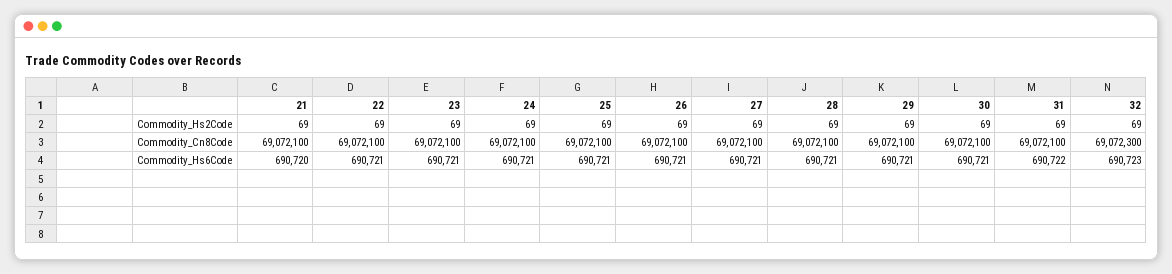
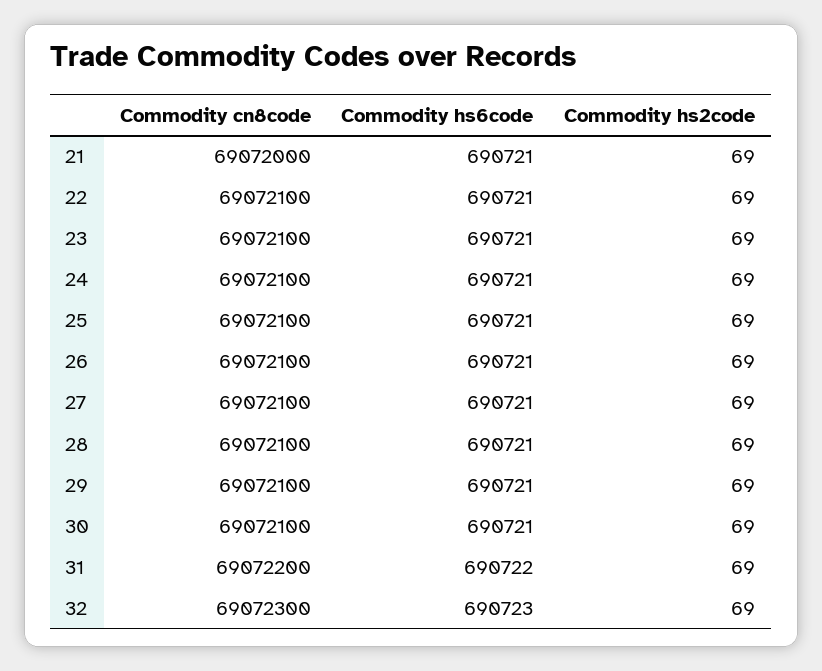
  {
    "21": {
      "Commodity_Hs2Code": 69,
-     "Commodity_Cn8Code": 69072100,
+     "Commodity_Cn8Code": 69072000,
-     "Commodity_Hs6Code": 690720
+     "Commodity_Hs6Code": 690721
    },
    "22": {
      "Commodity_Hs2Code": 69,
      "Commodity_Cn8Code": 69072100,
      "Commodity_Hs6Code": 690721
    },
    "23": {
      "Commodity_Hs2Code": 69,
      "Commodity_Cn8Code": 69072100,
      "Commodity_Hs6Code": 690721
    },
    "24": {
      "Commodity_Hs2Code": 69,
      "Commodity_Cn8Code": 69072100,
      "Commodity_Hs6Code": 690721
    },
    "25": {
      "Commodity_Hs2Code": 69,
      "Commodity_Cn8Code": 69072100,
      "Commodity_Hs6Code": 690721
    },
    "26": {
      "Commodity_Hs2Code": 69,
      "Commodity_Cn8Code": 69072100,
      "Commodity_Hs6Code": 690721
    },
    "27": {
      "Commodity_Hs2Code": 69,
      "Commodity_Cn8Code": 69072100,
      "Commodity_Hs6Code": 690721
    },
    "28": {
      "Commodity_Hs2Code": 69,
      "Commodity_Cn8Code": 69072100,
      "Commodity_Hs6Code": 690721
    },
    "29": {
      "Commodity_Hs2Code": 69,
      "Commodity_Cn8Code": 69072100,
      "Commodity_Hs6Code": 690721
    },
    "30": {
      "Commodity_Hs2Code": 69,
      "Commodity_Cn8Code": 69072100,
      "Commodity_Hs6Code": 690721
    },
    "31": {
      "Commodity_Hs2Code": 69,
-     "Commodity_Cn8Code": 69072100,
+     "Commodity_Cn8Code": 69072200,
      "Commodity_Hs6Code": 690722
    },
    "32": {
      "Commodity_Hs2Code": 69,
      "Commodity_Cn8Code": 69072300,
      "Commodity_Hs6Code": 690723
    }
  }

